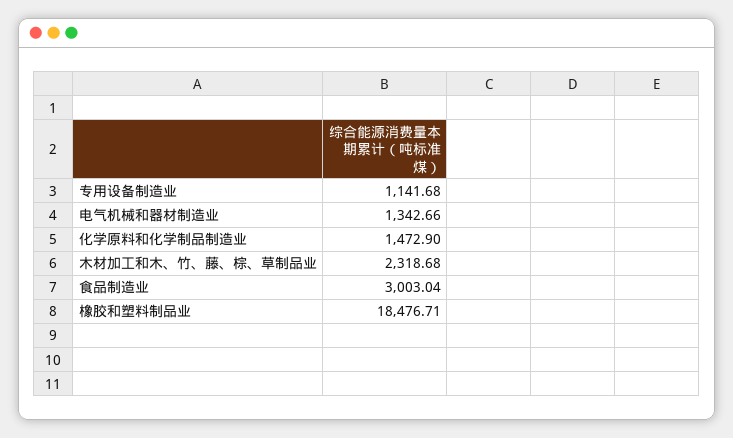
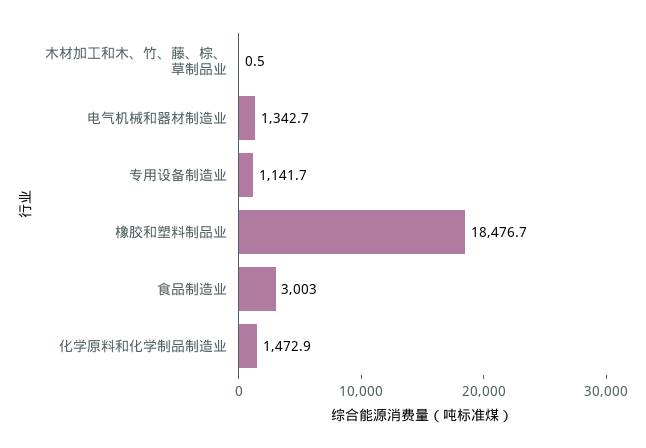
  {
    "专用设备制造业": 1141.68,
    "电气机械和器材制造业": 1342.66,
    "化学原料和化学制品制造业": 1472.9,
-   "木材加工和木、竹、藤、棕、草制品业": 2318.68,
+   "木材加工和木、竹、藤、棕、草制品业": 0.5,
    "食品制造业": 3003.04,
    "橡胶和塑料制品业": 18476.71
  }

